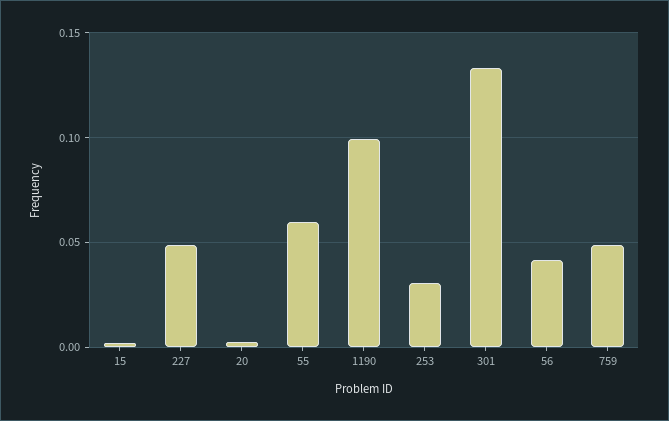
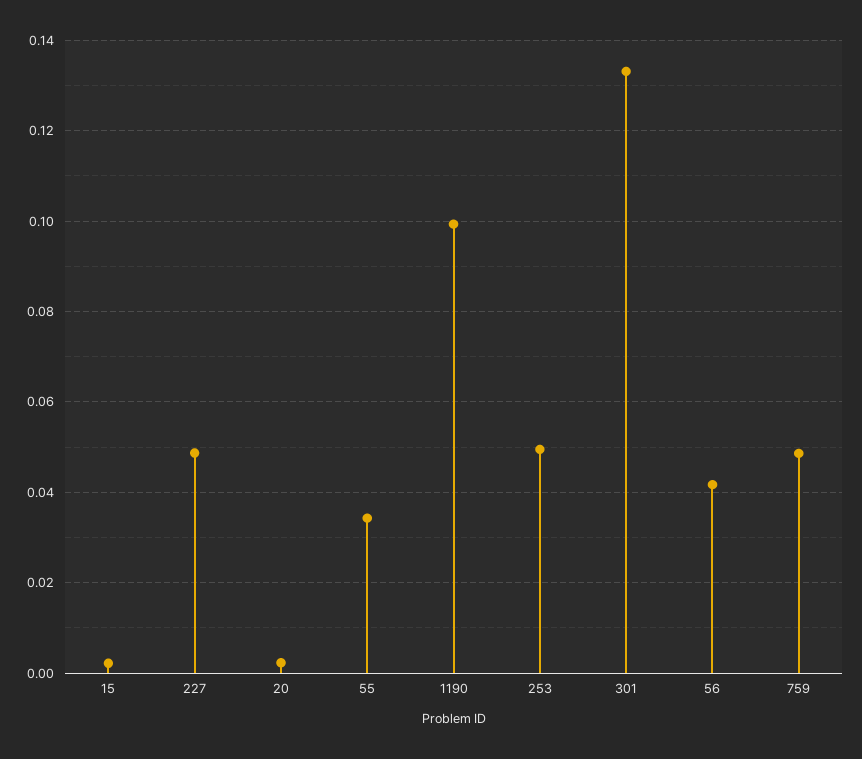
  {
    "15": 0.002,
    "227": 0.048,
    "20": 0.002,
-   "55": 0.06,
+   "55": 0.034,
    "1190": 0.1,
-   "253": 0.03,
+   "253": 0.05,
    "301": 0.134,
    "56": 0.042,
    "759": 0.048
  }

